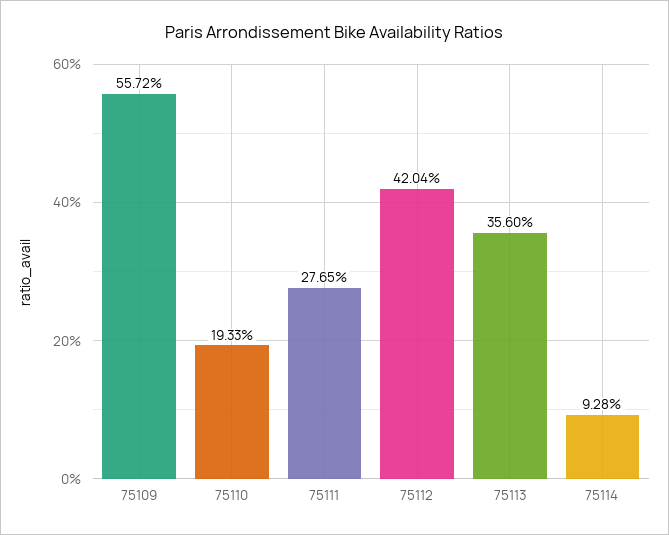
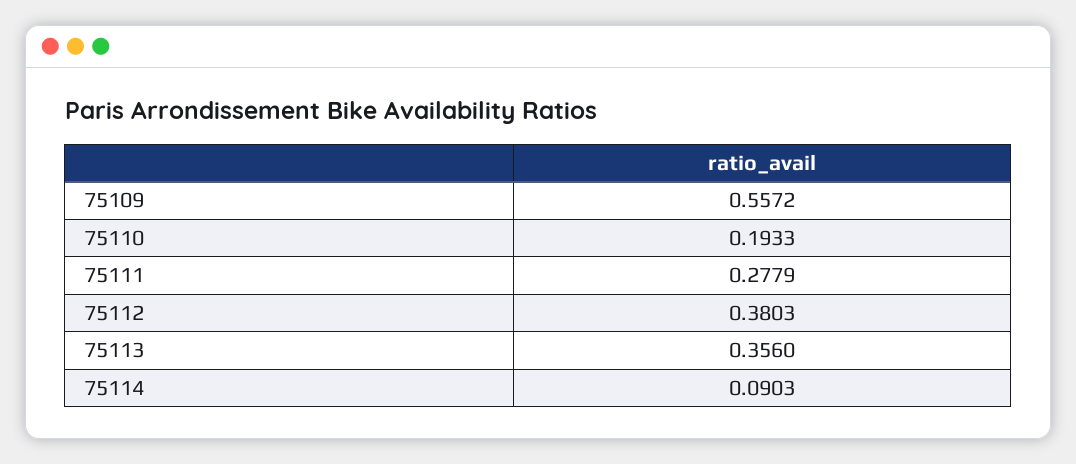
  {
    "75109": 0.5572,
    "75110": 0.1933,
-   "75111": 0.2765,
+   "75111": 0.2779,
-   "75112": 0.4204,
+   "75112": 0.3803,
    "75113": 0.356,
-   "75114": 0.0928
+   "75114": 0.0903
  }

